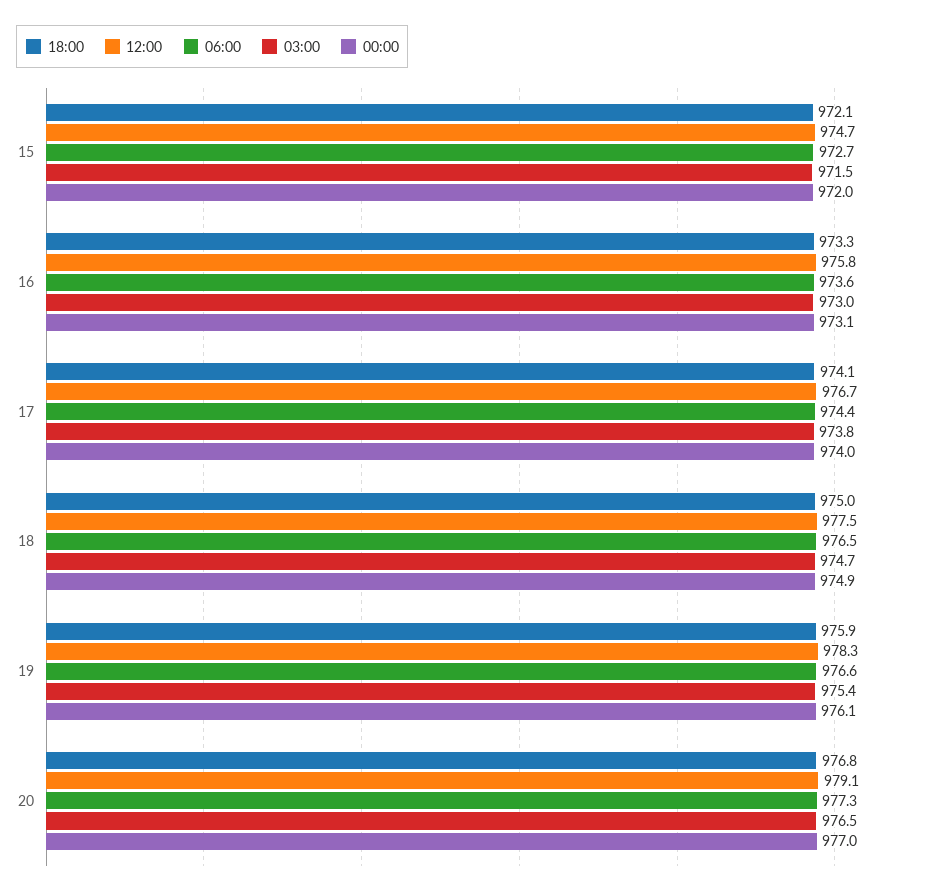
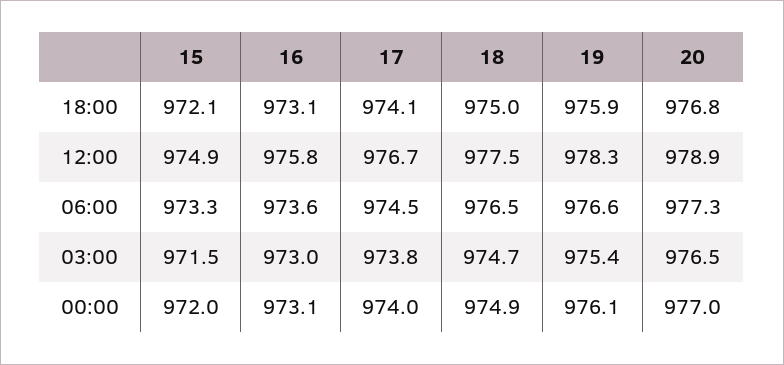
  {
    "18:00": {
      "15": 972.1,
-     "16": 973.3,
+     "16": 973.1,
      "17": 974.1,
      "18": 975,
      "19": 975.9,
      "20": 976.8
    },
    "12:00": {
-     "15": 974.7,
+     "15": 974.9,
      "16": 975.8,
      "17": 976.7,
      "18": 977.5,
      "19": 978.3,
-     "20": 979.1
+     "20": 978.9
    },
    "06:00": {
-     "15": 972.7,
+     "15": 973.3,
      "16": 973.6,
-     "17": 974.4,
+     "17": 974.5,
      "18": 976.5,
      "19": 976.6,
      "20": 977.3
    },
    "03:00": {
      "15": 971.5,
      "16": 973,
      "17": 973.8,
      "18": 974.7,
      "19": 975.4,
      "20": 976.5
    },
    "00:00": {
      "15": 972,
      "16": 973.1,
      "17": 974,
      "18": 974.9,
      "19": 976.1,
      "20": 977
    }
  }

